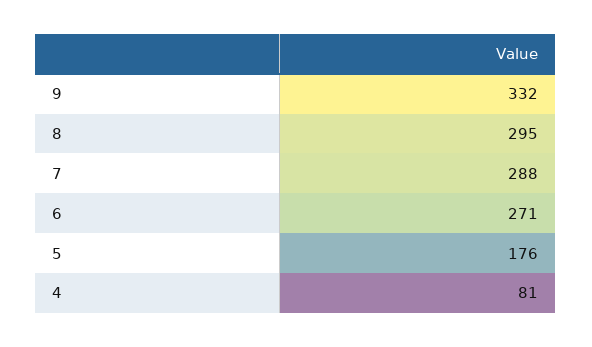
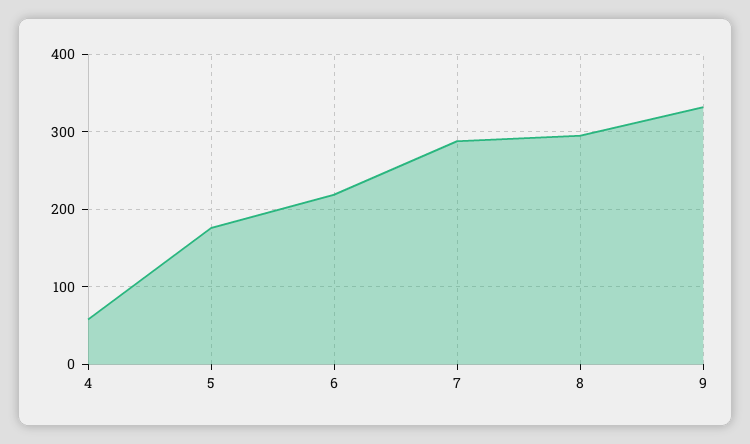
  {
    "9": 332,
    "8": 295,
    "7": 288,
-   "6": 271,
+   "6": 220,
    "5": 176,
-   "4": 81
+   "4": 60
  }

